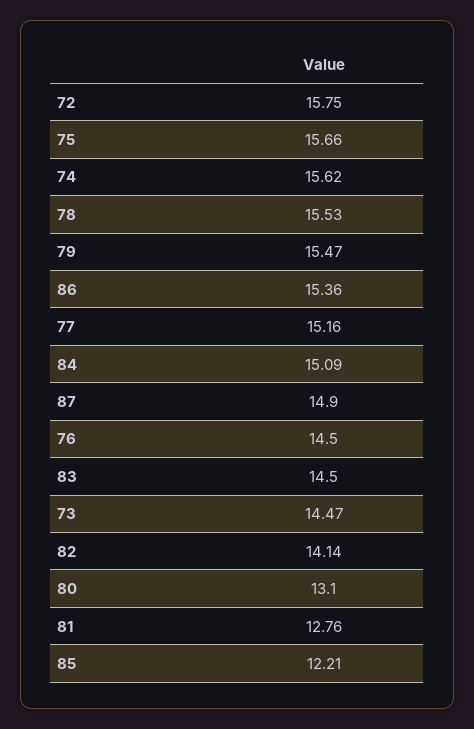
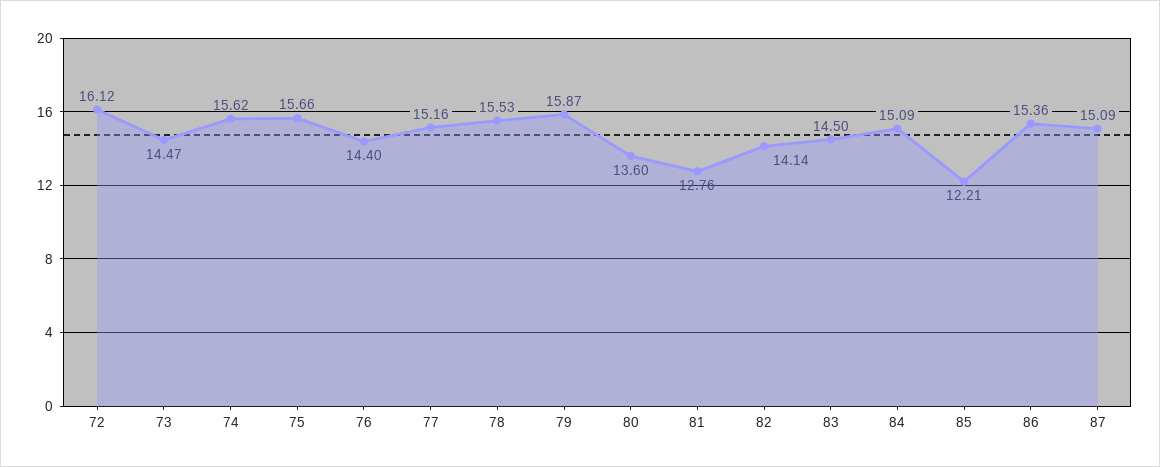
  {
-   "72": 15.75,
+   "72": 16.12,
    "75": 15.66,
    "74": 15.62,
    "78": 15.53,
-   "79": 15.47,
+   "79": 15.87,
    "86": 15.36,
    "77": 15.16,
    "84": 15.09,
-   "87": 14.9,
+   "87": 15.09,
-   "76": 14.5,
+   "76": 14.4,
    "83": 14.5,
    "73": 14.47,
    "82": 14.14,
-   "80": 13.1,
+   "80": 13.6,
    "81": 12.76,
    "85": 12.21
  }

